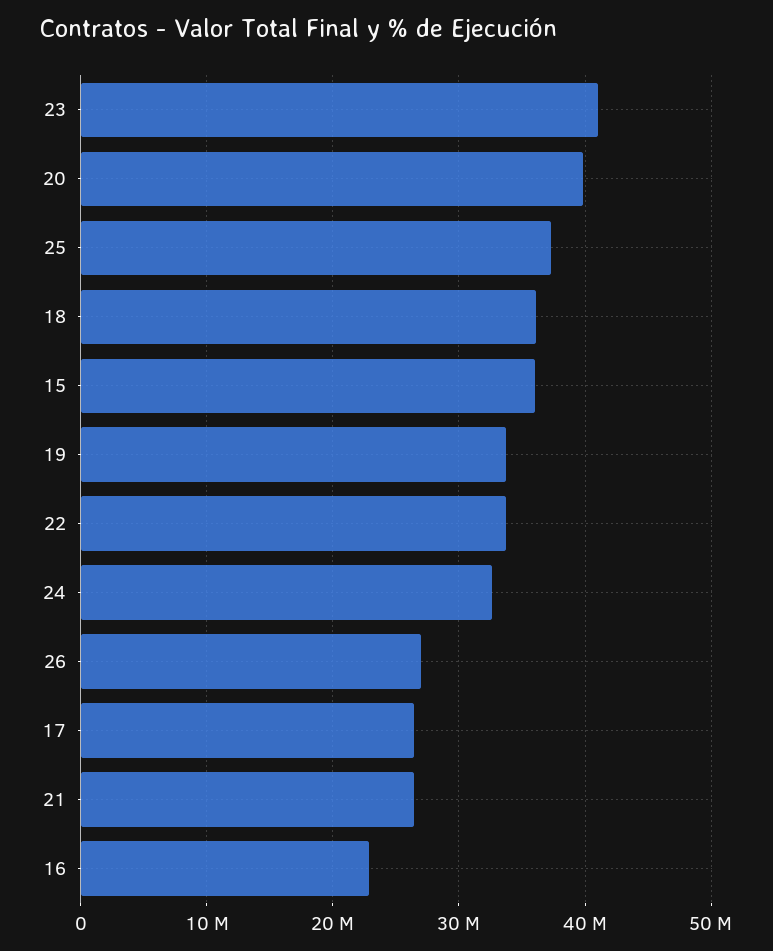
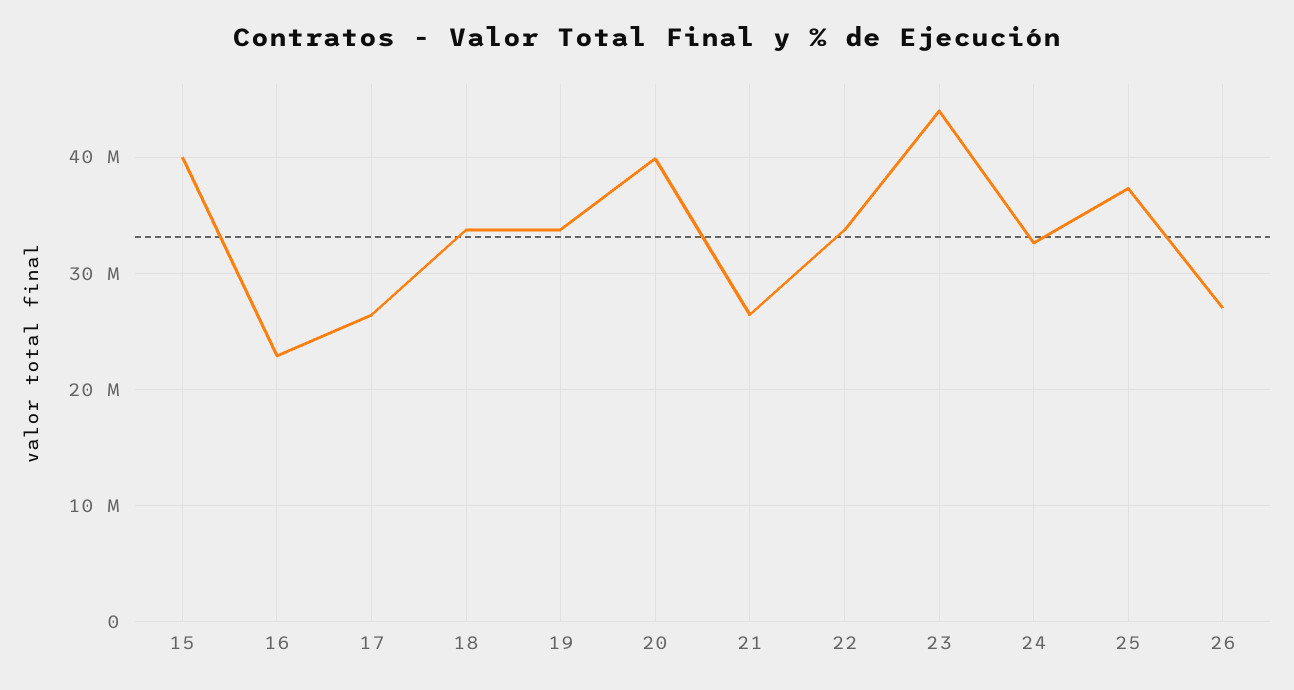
  {
-   "23": 41000000,
+   "23": 44000000,
    "20": 40000000,
    "25": 37000000,
-   "18": 36000000,
+   "18": 34000000,
-   "15": 36000000,
+   "15": 40000000,
    "19": 34000000,
    "22": 34000000,
    "24": 33000000,
    "26": 27000000,
    "17": 26000000,
    "21": 26000000,
    "16": 23000000
  }

